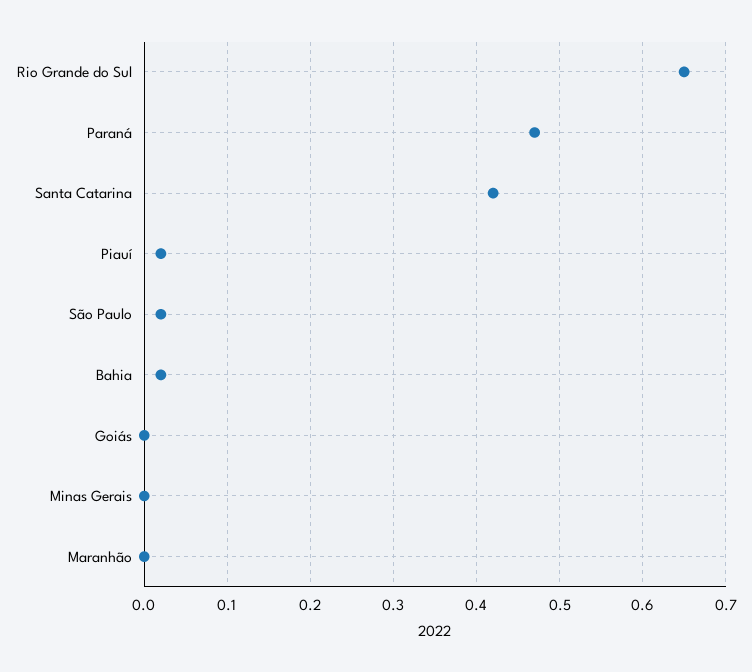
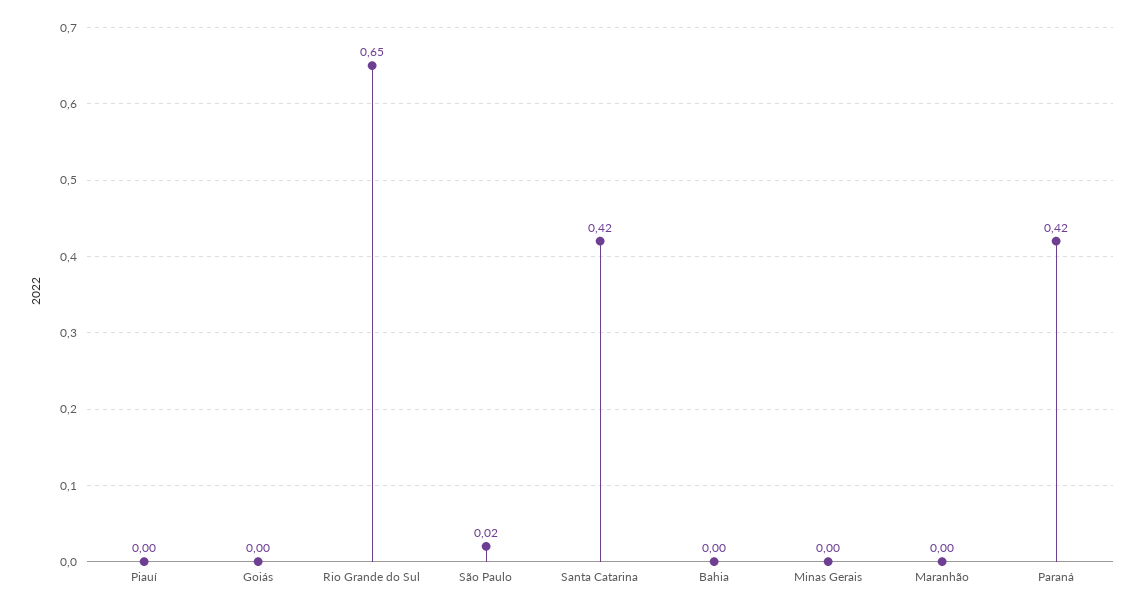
  {
    "Rio Grande do Sul": 0.65,
-   "Paraná": 0.47,
+   "Paraná": 0.42,
    "Santa Catarina": 0.42,
-   "Piauí": 0.02,
+   "Piauí": 0,
    "São Paulo": 0.02,
-   "Bahia": 0.02,
+   "Bahia": 0,
    "Goiás": 0,
    "Minas Gerais": 0,
    "Maranhão": 0
  }

